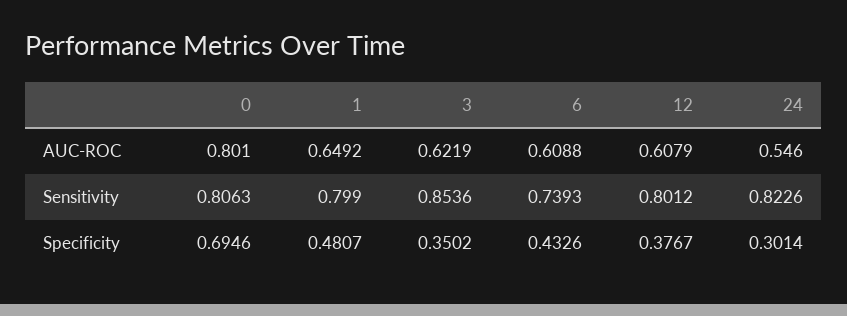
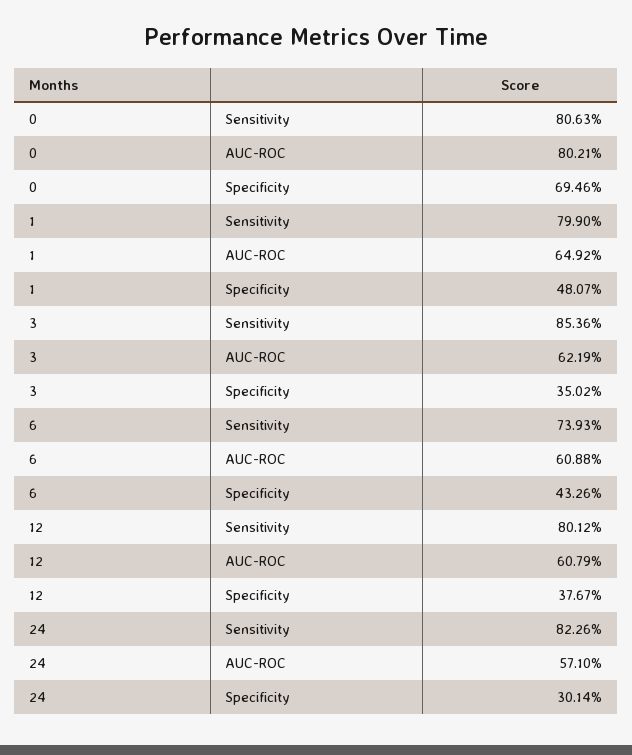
  {
    "0": {
-     "AUC-ROC": 0.801,
+     "AUC-ROC": 0.8021,
      "Sensitivity": 0.8063,
      "Specificity": 0.6946
    },
    "1": {
      "AUC-ROC": 0.6492,
      "Sensitivity": 0.799,
      "Specificity": 0.4807
    },
    "3": {
      "AUC-ROC": 0.6219,
      "Sensitivity": 0.8536,
      "Specificity": 0.3502
    },
    "6": {
      "AUC-ROC": 0.6088,
      "Sensitivity": 0.7393,
      "Specificity": 0.4326
    },
    "12": {
      "AUC-ROC": 0.6079,
      "Sensitivity": 0.8012,
      "Specificity": 0.3767
    },
    "24": {
-     "AUC-ROC": 0.546,
+     "AUC-ROC": 0.571,
      "Sensitivity": 0.8226,
      "Specificity": 0.3014
    }
  }

